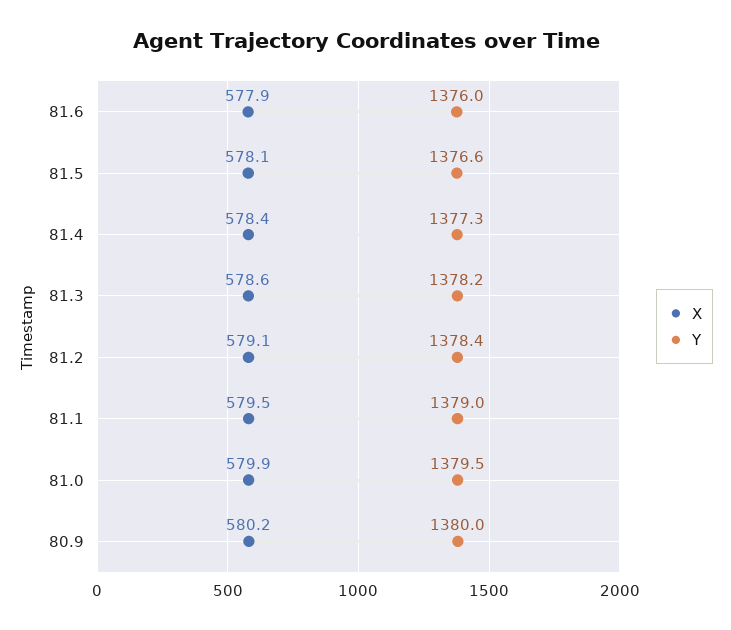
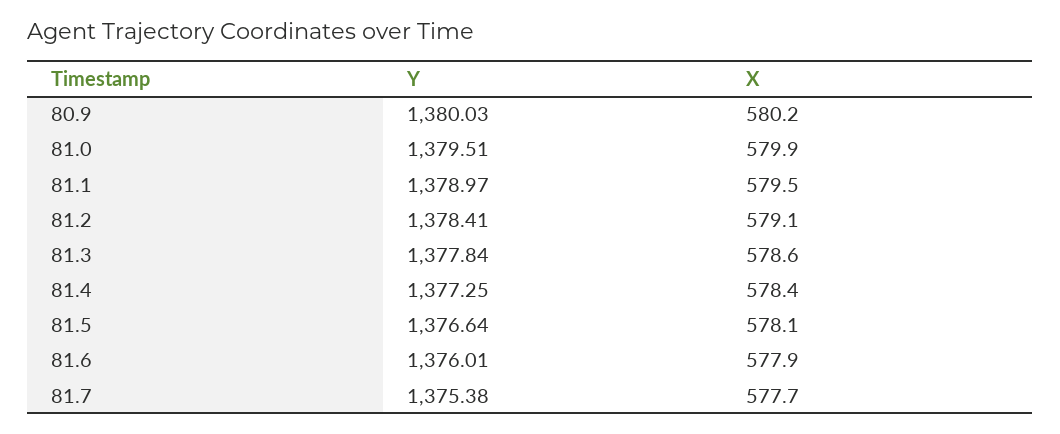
  {
    "X": {
      "81.6": 577.9,
      "81.5": 578.1,
      "81.4": 578.4,
      "81.3": 578.6,
      "81.2": 579.1,
      "81.1": 579.5,
      "81.0": 579.9,
-     "80.9": 580.2
+     "80.9": 580.2,
+     "81.7": 577.7
    },
    "Y": {
      "81.6": 1376.01,
      "81.5": 1376.64,
      "81.4": 1377.25,
-     "81.3": 1378.2,
+     "81.3": 1377.84,
      "81.2": 1378.41,
      "81.1": 1378.97,
      "81.0": 1379.51,
-     "80.9": 1380.03
+     "80.9": 1380.03,
+     "81.7": 1375.38
    }
  }

